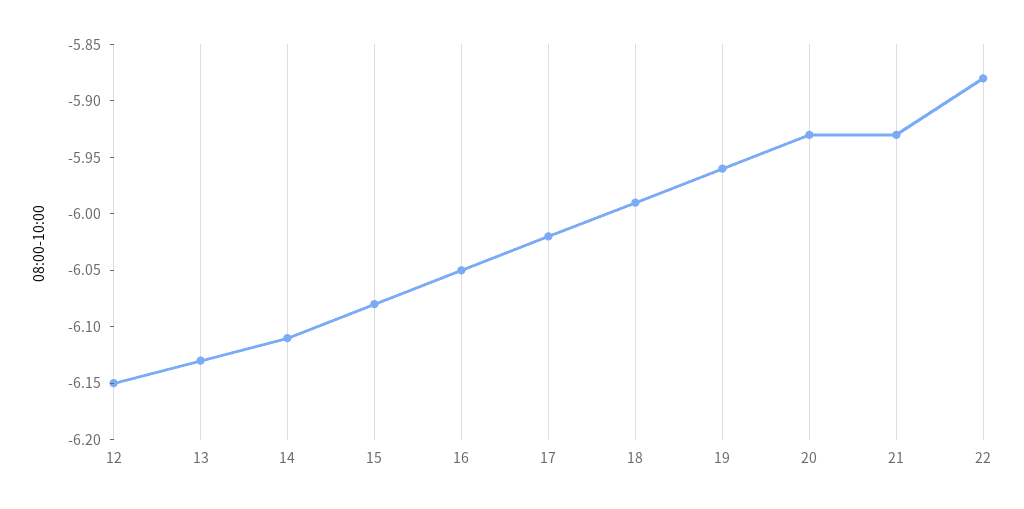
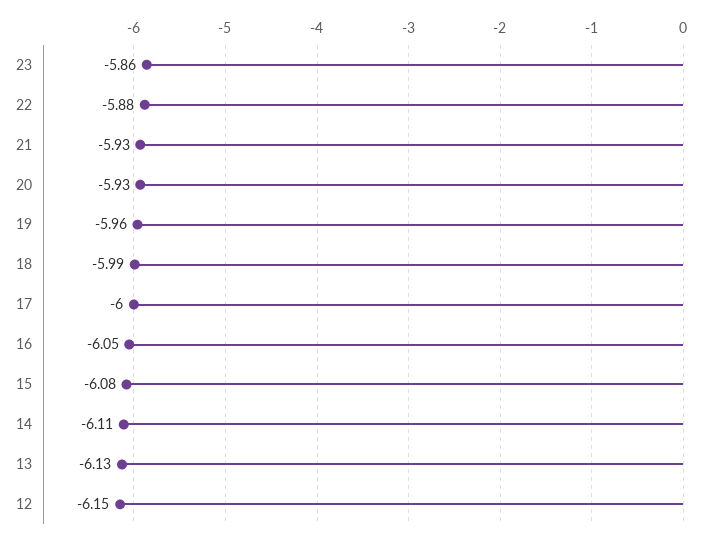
  {
    "12": -6.15,
    "13": -6.13,
    "14": -6.11,
    "15": -6.08,
    "16": -6.05,
-   "17": -6.02,
+   "17": -6,
    "18": -5.99,
    "19": -5.96,
    "20": -5.93,
    "21": -5.93,
-   "22": -5.88
+   "22": -5.88,
+   "23": -5.86
  }

